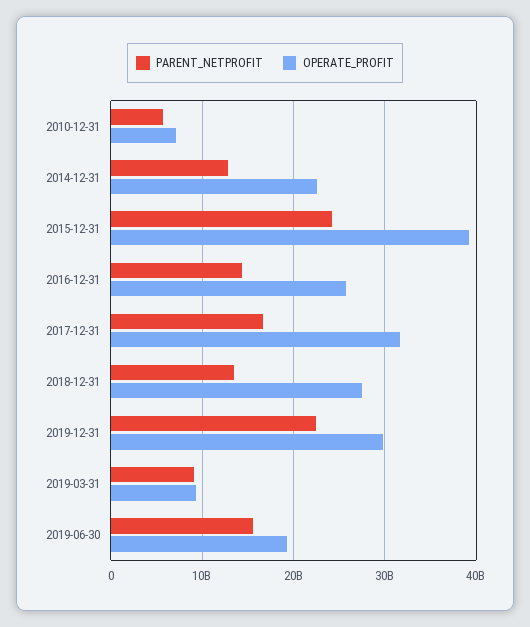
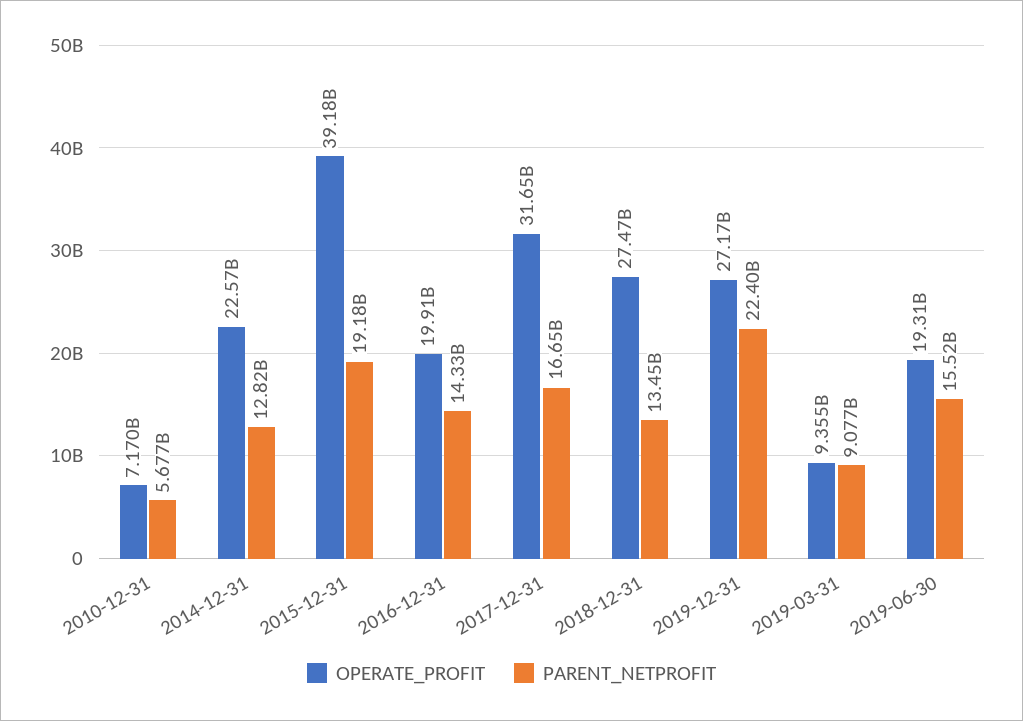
  {
    "PARENT_NETPROFIT": {
      "2010-12-31": 5677000000,
      "2014-12-31": 12820000000,
-     "2015-12-31": 24000000000,
+     "2015-12-31": 19180000000,
      "2016-12-31": 14330000000,
      "2017-12-31": 16650000000,
      "2018-12-31": 13450000000,
      "2019-12-31": 22400000000,
      "2019-03-31": 9077000000,
      "2019-06-30": 15520000000
    },
    "OPERATE_PROFIT": {
      "2010-12-31": 7170000000,
      "2014-12-31": 22570000000,
      "2015-12-31": 39180000000,
-     "2016-12-31": 26000000000,
+     "2016-12-31": 19910000000,
      "2017-12-31": 31650000000,
      "2018-12-31": 27470000000,
-     "2019-12-31": 30000000000,
+     "2019-12-31": 27170000000,
      "2019-03-31": 9355000000,
      "2019-06-30": 19310000000
    }
  }

